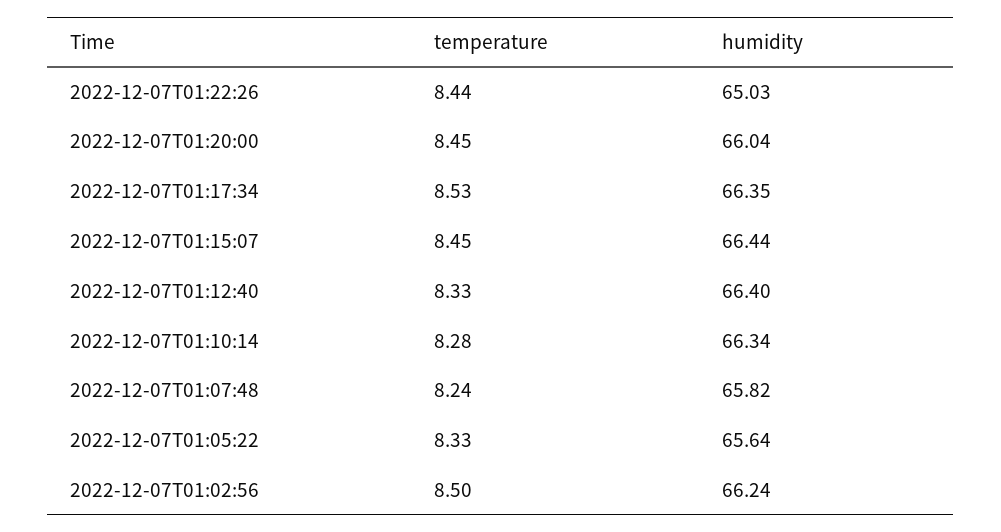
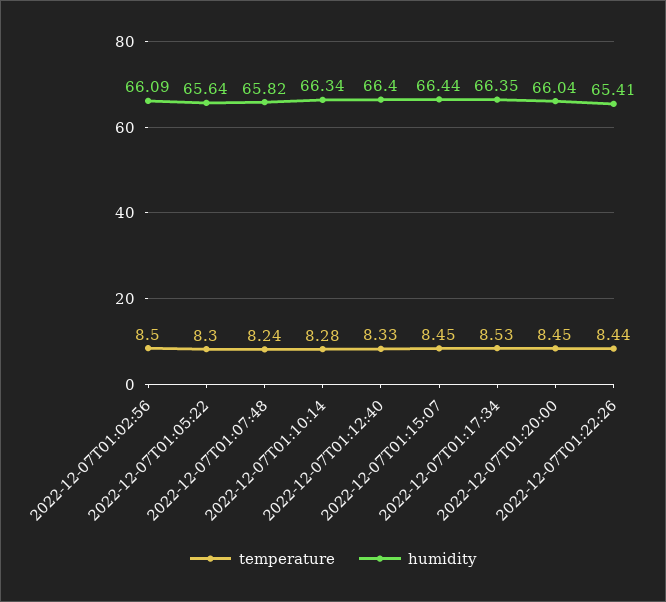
  {
    "temperature": {
      "2022-12-07T01:22:26": 8.44,
      "2022-12-07T01:20:00": 8.45,
      "2022-12-07T01:17:34": 8.53,
      "2022-12-07T01:15:07": 8.45,
      "2022-12-07T01:12:40": 8.33,
      "2022-12-07T01:10:14": 8.28,
      "2022-12-07T01:07:48": 8.24,
-     "2022-12-07T01:05:22": 8.33,
+     "2022-12-07T01:05:22": 8.3,
      "2022-12-07T01:02:56": 8.5
    },
    "humidity": {
-     "2022-12-07T01:22:26": 65.03,
+     "2022-12-07T01:22:26": 65.41,
      "2022-12-07T01:20:00": 66.04,
      "2022-12-07T01:17:34": 66.35,
      "2022-12-07T01:15:07": 66.44,
      "2022-12-07T01:12:40": 66.4,
      "2022-12-07T01:10:14": 66.34,
      "2022-12-07T01:07:48": 65.82,
      "2022-12-07T01:05:22": 65.64,
-     "2022-12-07T01:02:56": 66.24
+     "2022-12-07T01:02:56": 66.09
    }
  }

